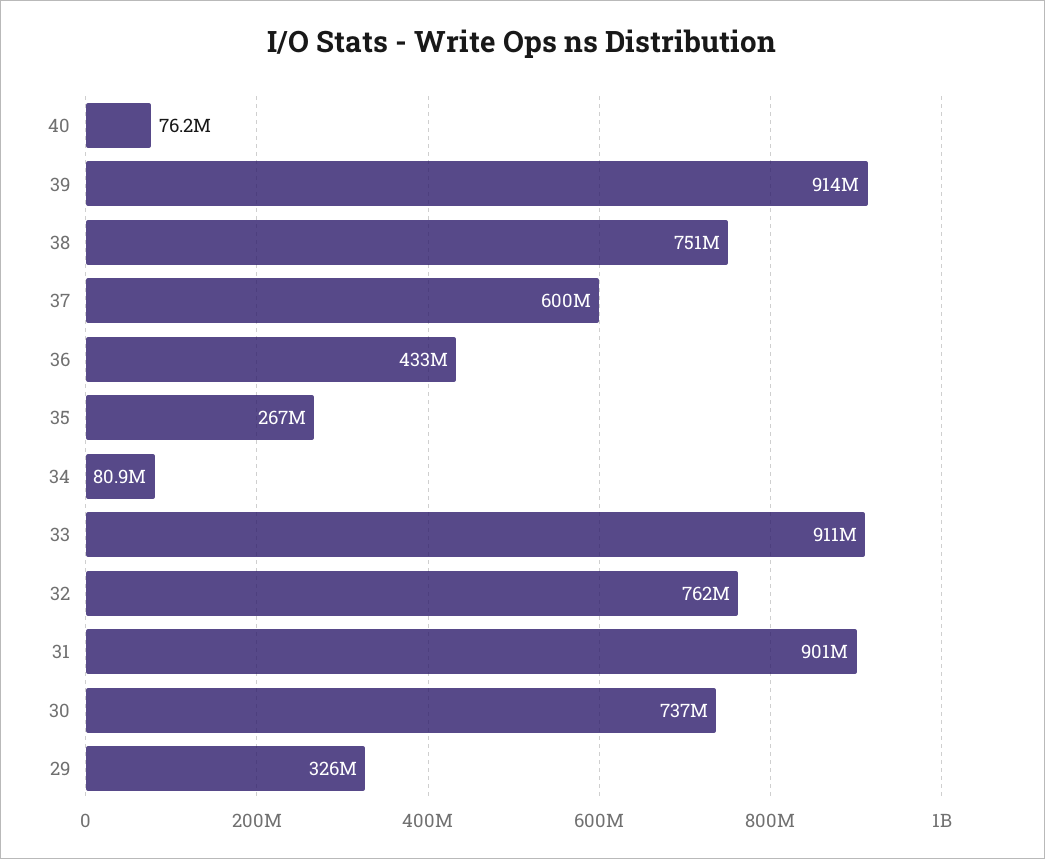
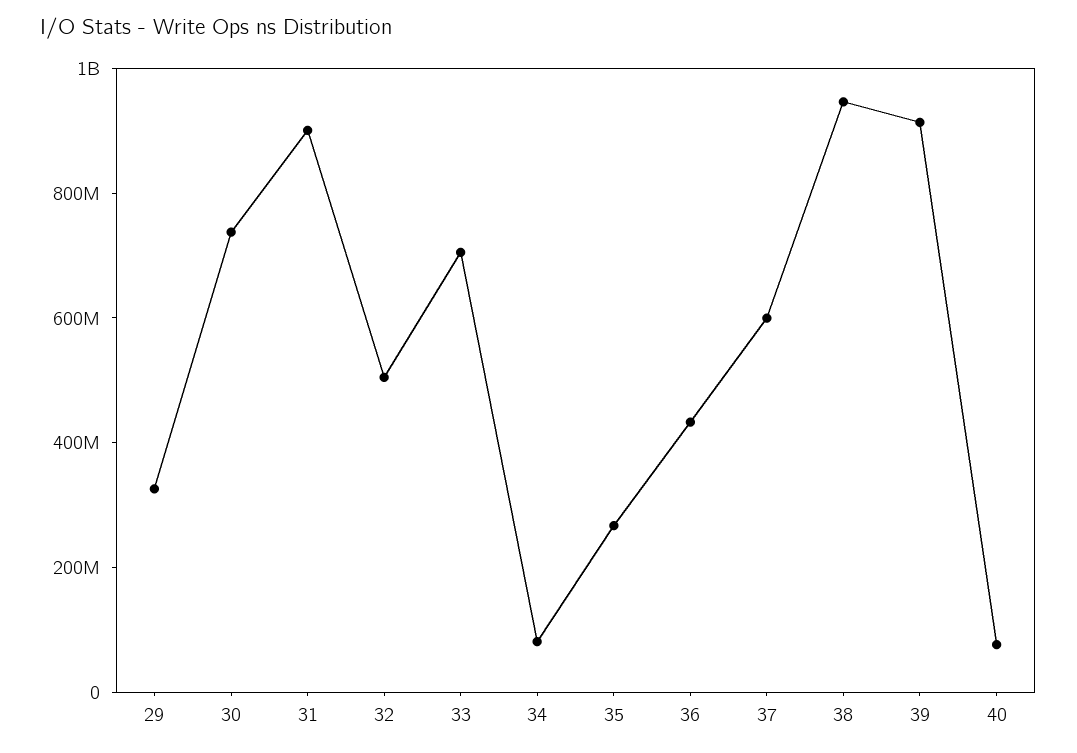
  {
    "40": 76200000,
    "39": 914000000,
-   "38": 751000000,
+   "38": 950000000,
    "37": 600000000,
    "36": 433000000,
    "35": 267000000,
    "34": 80900000,
-   "33": 911000000,
+   "33": 700000000,
-   "32": 762000000,
+   "32": 500000000,
    "31": 901000000,
    "30": 737000000,
    "29": 326000000
  }

